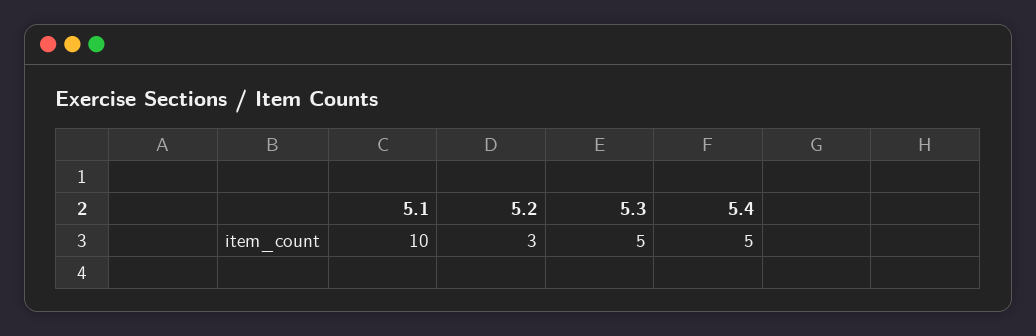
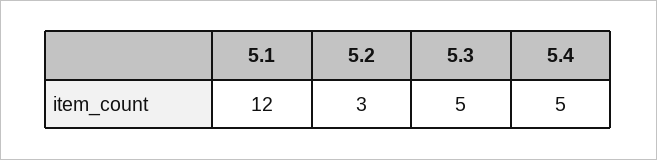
  {
-   "5.1": 10,
+   "5.1": 12,
    "5.2": 3,
    "5.3": 5,
    "5.4": 5
  }

